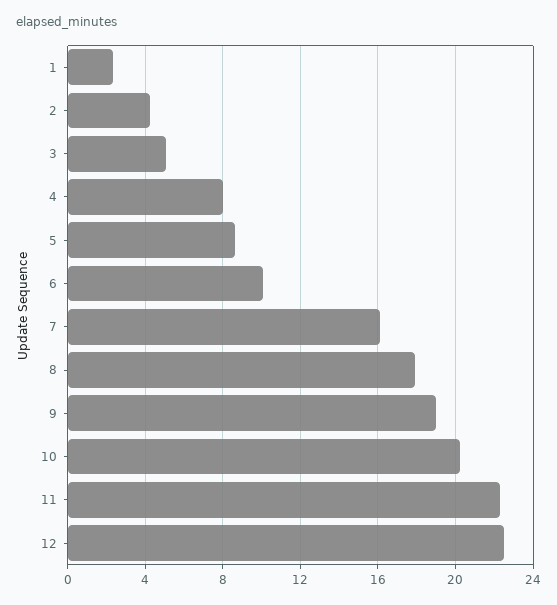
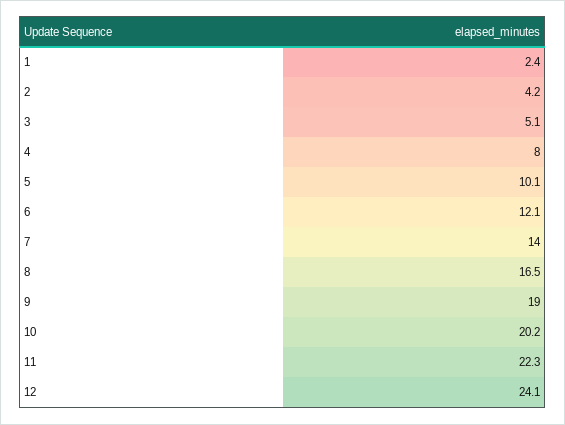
  {
    "1": 2.4,
    "2": 4.2,
    "3": 5.1,
    "4": 8,
-   "5": 8.5,
+   "5": 10.1,
-   "6": 10,
+   "6": 12.1,
-   "7": 16,
+   "7": 14,
-   "8": 18,
+   "8": 16.5,
    "9": 19,
    "10": 20.2,
    "11": 22.3,
-   "12": 22.5
+   "12": 24.1
  }

